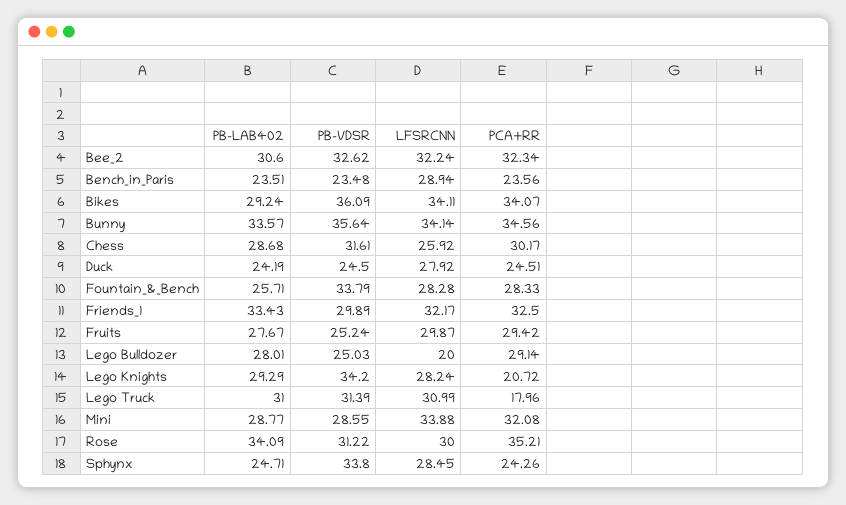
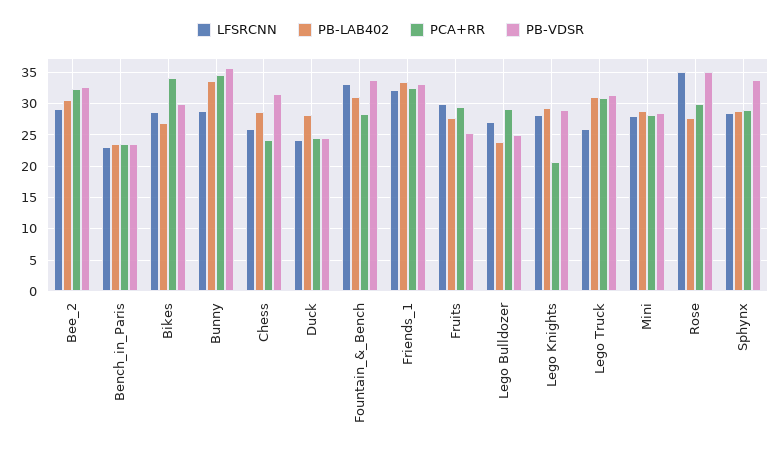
  {
    "PB-LAB402": {
      "Bee_2": 30.6,
      "Bench_in_Paris": 23.51,
-     "Bikes": 29.24,
+     "Bikes": 27,
      "Bunny": 33.57,
      "Chess": 28.68,
-     "Duck": 24.19,
+     "Duck": 28,
-     "Fountain_&_Bench": 25.71,
+     "Fountain_&_Bench": 31,
      "Friends_1": 33.43,
      "Fruits": 27.67,
-     "Lego Bulldozer": 28.01,
+     "Lego Bulldozer": 24,
      "Lego Knights": 29.29,
      "Lego Truck": 31,
      "Mini": 28.77,
-     "Rose": 34.09,
+     "Rose": 28,
-     "Sphynx": 24.71
+     "Sphynx": 29
    },
    "PB-VDSR": {
      "Bee_2": 32.62,
      "Bench_in_Paris": 23.48,
-     "Bikes": 36.09,
+     "Bikes": 30,
      "Bunny": 35.64,
      "Chess": 31.61,
      "Duck": 24.5,
      "Fountain_&_Bench": 33.79,
-     "Friends_1": 29.89,
+     "Friends_1": 33,
      "Fruits": 25.24,
      "Lego Bulldozer": 25.03,
-     "Lego Knights": 34.2,
+     "Lego Knights": 29,
      "Lego Truck": 31.39,
      "Mini": 28.55,
-     "Rose": 31.22,
+     "Rose": 35,
      "Sphynx": 33.8
    },
    "LFSRCNN": {
-     "Bee_2": 32.24,
+     "Bee_2": 29,
-     "Bench_in_Paris": 28.94,
+     "Bench_in_Paris": 23,
-     "Bikes": 34.11,
+     "Bikes": 29,
-     "Bunny": 34.14,
+     "Bunny": 29,
      "Chess": 25.92,
-     "Duck": 27.92,
+     "Duck": 24,
-     "Fountain_&_Bench": 28.28,
+     "Fountain_&_Bench": 33,
      "Friends_1": 32.17,
      "Fruits": 29.87,
-     "Lego Bulldozer": 20,
+     "Lego Bulldozer": 27,
      "Lego Knights": 28.24,
-     "Lego Truck": 30.99,
+     "Lego Truck": 26,
-     "Mini": 33.88,
+     "Mini": 28,
-     "Rose": 30,
+     "Rose": 35,
      "Sphynx": 28.45
    },
    "PCA+RR": {
      "Bee_2": 32.34,
      "Bench_in_Paris": 23.56,
      "Bikes": 34.07,
      "Bunny": 34.56,
-     "Chess": 30.17,
+     "Chess": 24,
      "Duck": 24.51,
      "Fountain_&_Bench": 28.33,
      "Friends_1": 32.5,
      "Fruits": 29.42,
      "Lego Bulldozer": 29.14,
      "Lego Knights": 20.72,
-     "Lego Truck": 17.96,
+     "Lego Truck": 31,
-     "Mini": 32.08,
+     "Mini": 28,
-     "Rose": 35.21,
+     "Rose": 30,
-     "Sphynx": 24.26
+     "Sphynx": 29
    }
  }

